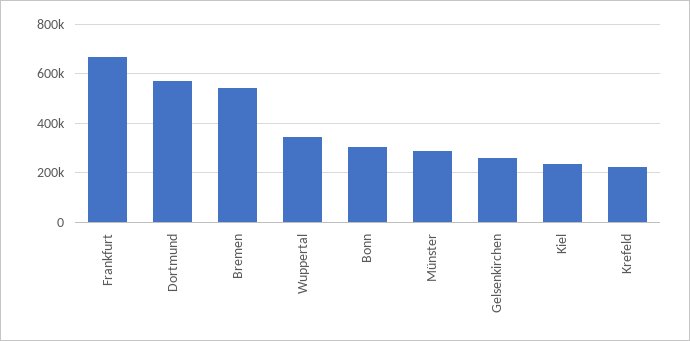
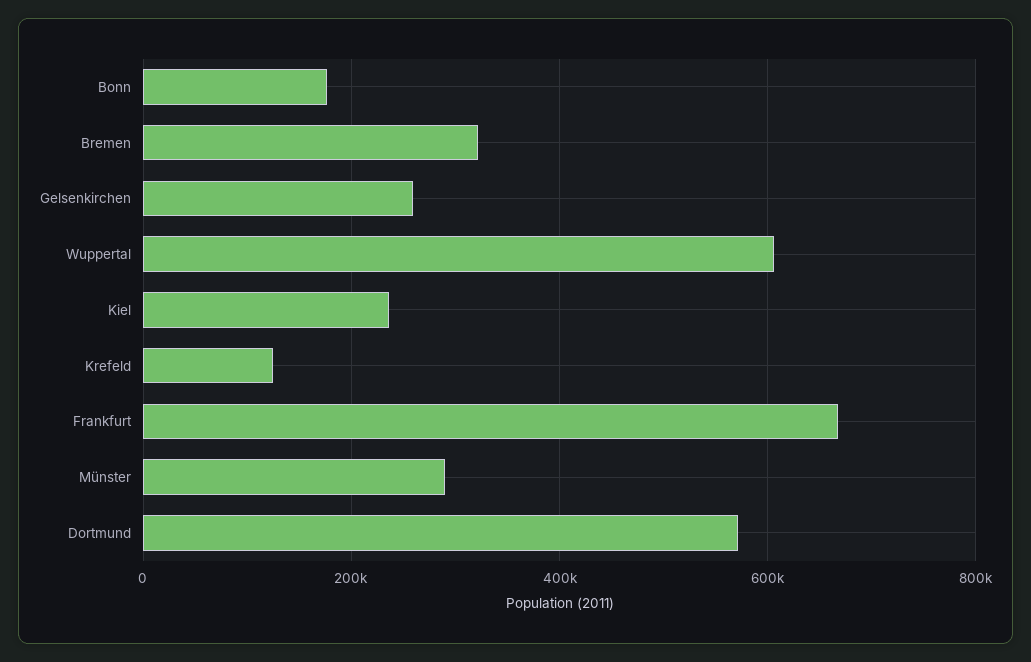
  {
    "Frankfurt": 660000,
    "Dortmund": 580000,
-   "Bremen": 550000,
+   "Bremen": 320000,
-   "Wuppertal": 350000,
+   "Wuppertal": 600000,
-   "Bonn": 300000,
+   "Bonn": 180000,
    "Münster": 280000,
    "Gelsenkirchen": 260000,
    "Kiel": 240000,
-   "Krefeld": 225000
+   "Krefeld": 120000
  }

